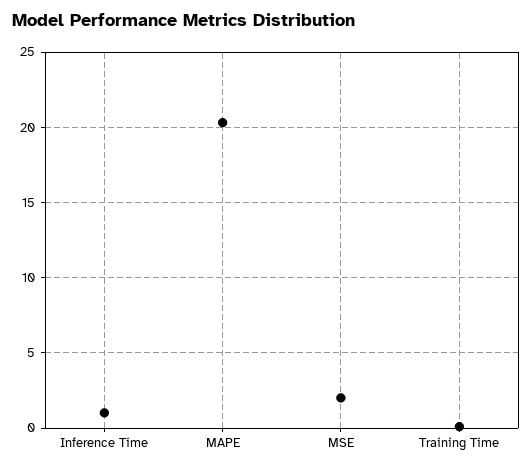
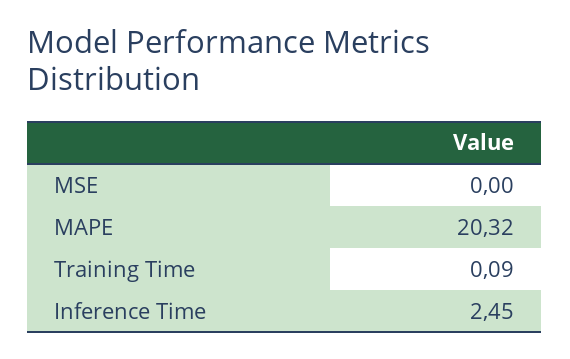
  {
-   "Inference Time": 1,
+   "Inference Time": 2.45,
    "MAPE": 20.32,
-   "MSE": 2,
+   "MSE": 0,
    "Training Time": 0.09
  }

